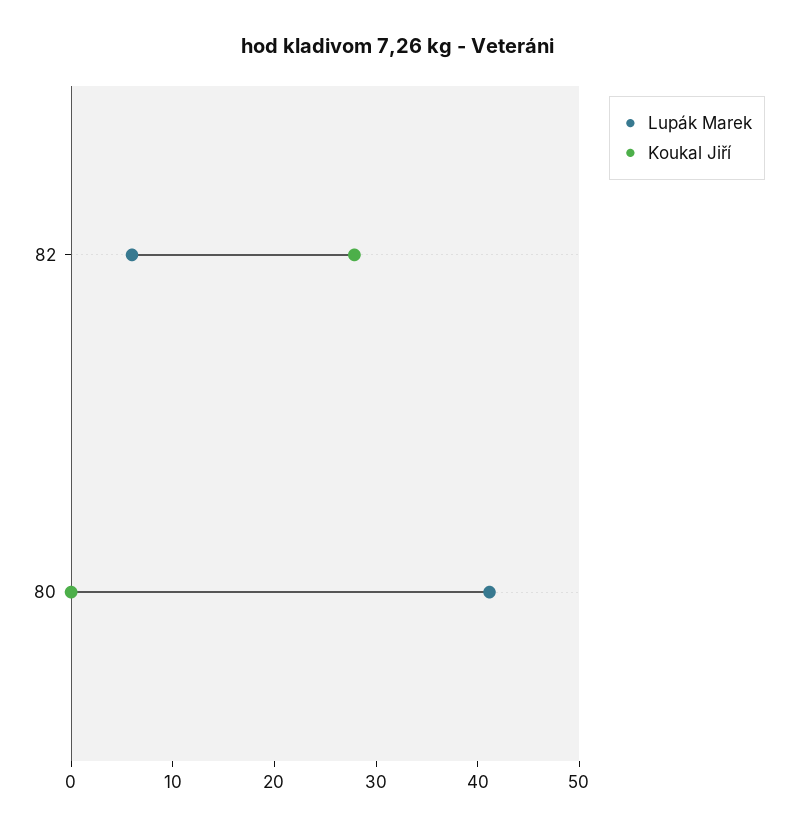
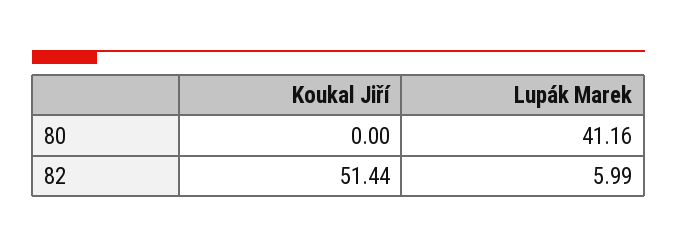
  {
    "Lupák Marek": {
      "82": 5.99,
      "80": 41.16
    },
    "Koukal Jiří": {
-     "82": 28,
+     "82": 51.44,
      "80": 0
    }
  }

